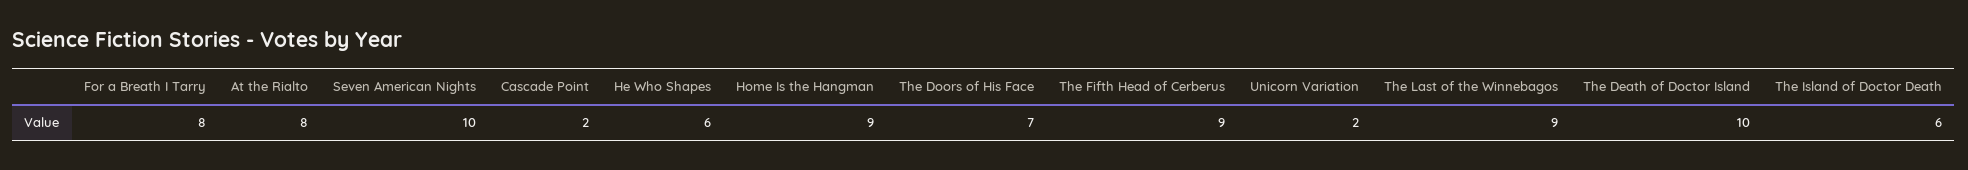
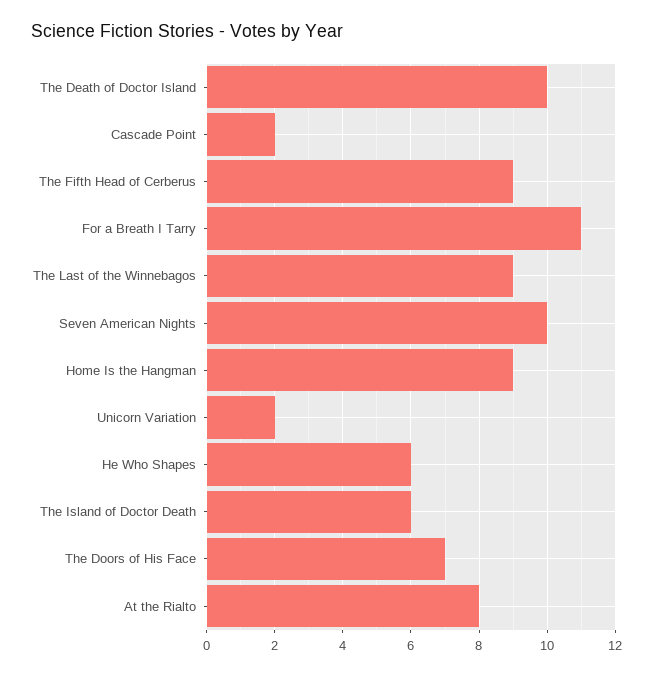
  {
-   "For a Breath I Tarry": 8,
+   "For a Breath I Tarry": 11,
    "At the Rialto": 8,
    "Seven American Nights": 10,
    "Cascade Point": 2,
    "He Who Shapes": 6,
    "Home Is the Hangman": 9,
    "The Doors of His Face": 7,
    "The Fifth Head of Cerberus": 9,
    "Unicorn Variation": 2,
    "The Last of the Winnebagos": 9,
    "The Death of Doctor Island": 10,
    "The Island of Doctor Death": 6
  }

